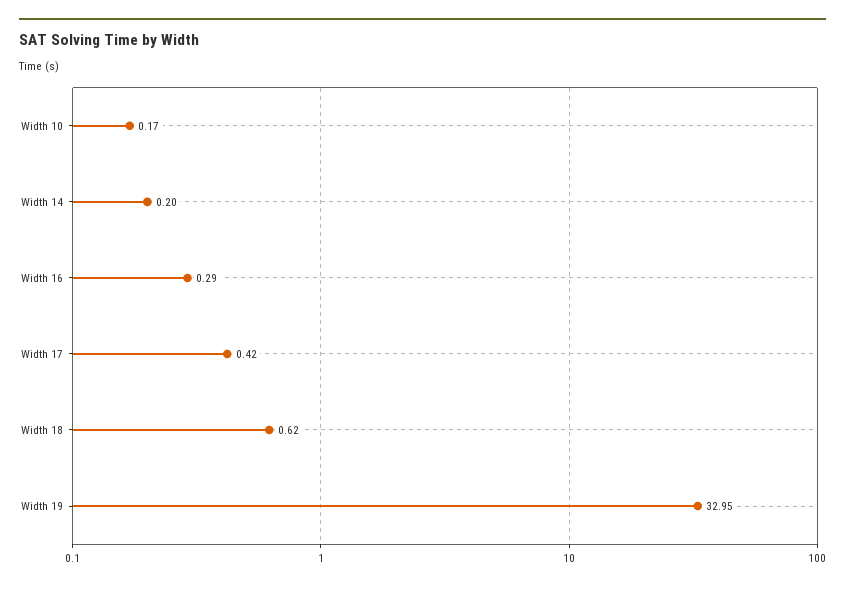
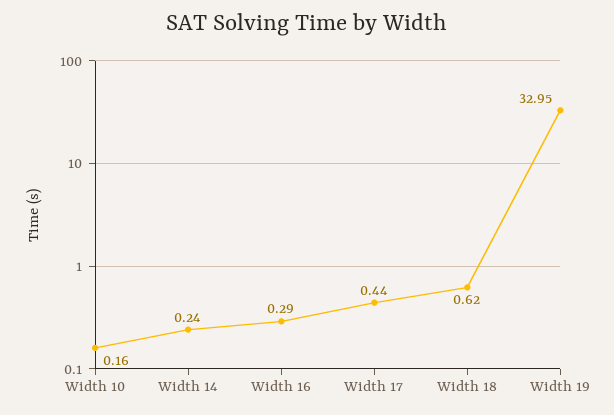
  {
-   "Width 10": 0.17,
+   "Width 10": 0.16,
-   "Width 14": 0.2,
+   "Width 14": 0.24,
    "Width 16": 0.29,
-   "Width 17": 0.42,
+   "Width 17": 0.44,
    "Width 18": 0.62,
    "Width 19": 32.95
  }

